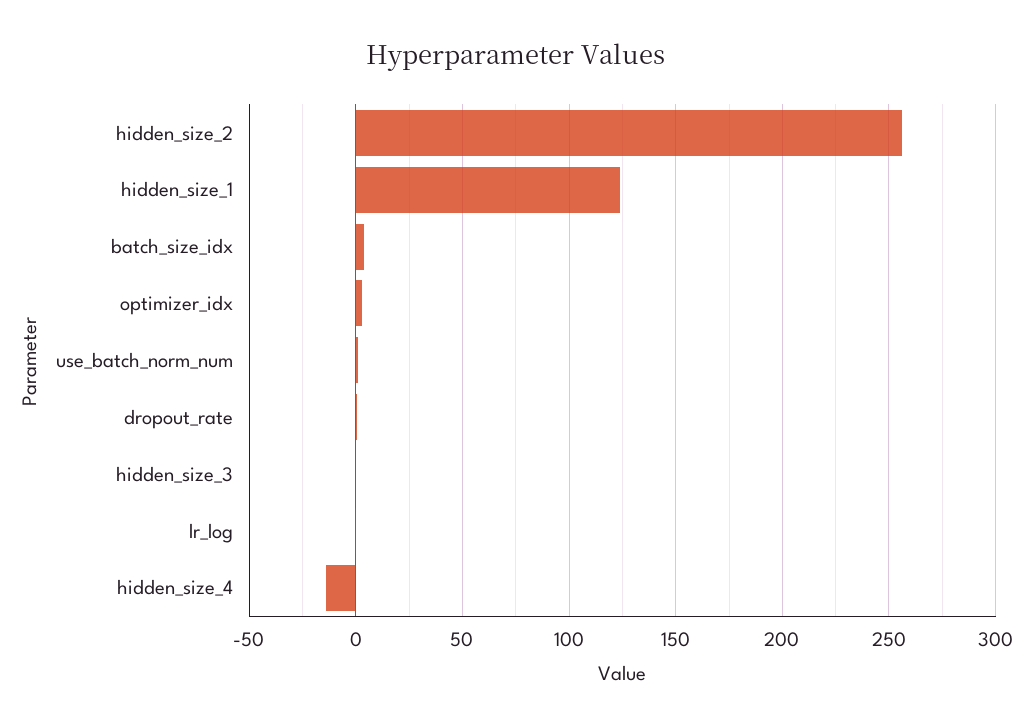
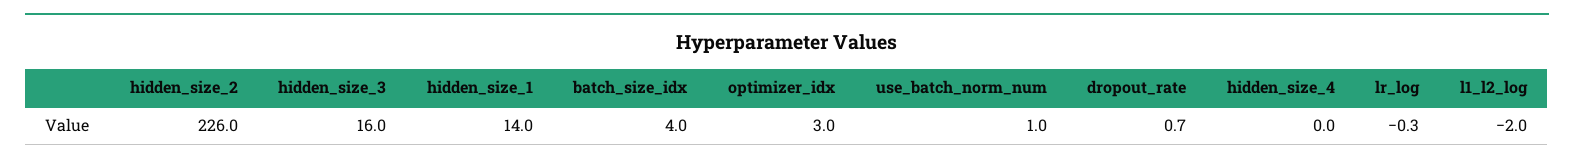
  {
-   "hidden_size_2": 255,
+   "hidden_size_2": 226,
-   "hidden_size_1": 125,
+   "hidden_size_1": 14,
    "batch_size_idx": 4,
    "optimizer_idx": 3,
    "use_batch_norm_num": 1,
    "dropout_rate": 0.7,
-   "hidden_size_3": 0,
+   "hidden_size_3": 16,
    "lr_log": -0.3,
-   "hidden_size_4": -15
+   "hidden_size_4": 0,
+   "l1_l2_log": -2
  }

